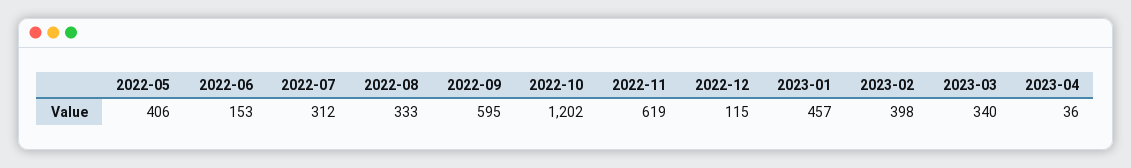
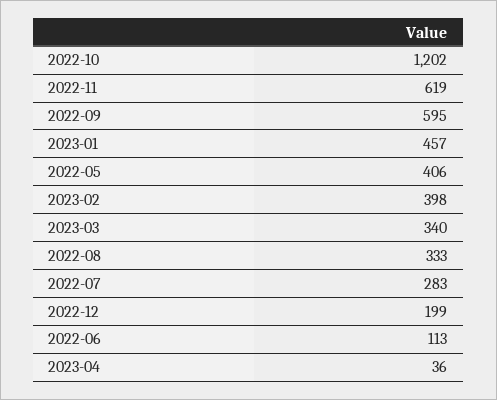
  {
    "2022-05": 406,
-   "2022-06": 153,
+   "2022-06": 113,
-   "2022-07": 312,
+   "2022-07": 283,
    "2022-08": 333,
    "2022-09": 595,
    "2022-10": 1202,
    "2022-11": 619,
-   "2022-12": 115,
+   "2022-12": 199,
    "2023-01": 457,
    "2023-02": 398,
    "2023-03": 340,
    "2023-04": 36
  }

